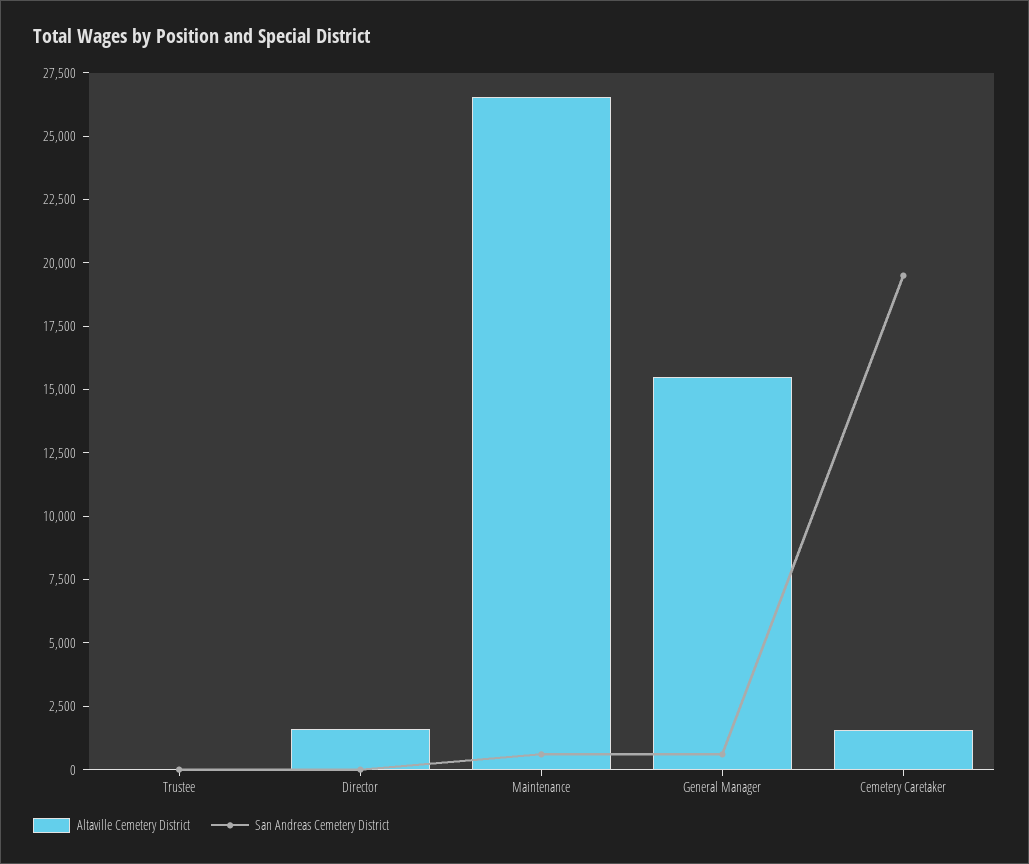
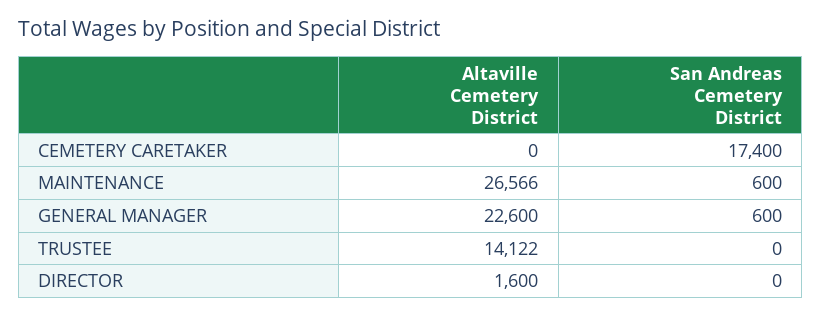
  {
    "Altaville Cemetery District": {
-     "Trustee": 0,
+     "Trustee": 14122,
      "Director": 1600,
      "Maintenance": 26566,
-     "General Manager": 15500,
+     "General Manager": 22600,
-     "Cemetery Caretaker": 1500
+     "Cemetery Caretaker": 0
    },
    "San Andreas Cemetery District": {
      "Trustee": 0,
      "Director": 0,
      "Maintenance": 600,
      "General Manager": 600,
-     "Cemetery Caretaker": 19500
+     "Cemetery Caretaker": 17400
    }
  }

